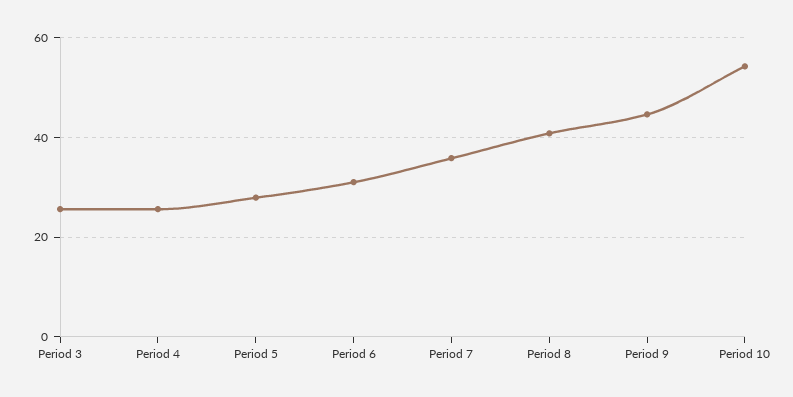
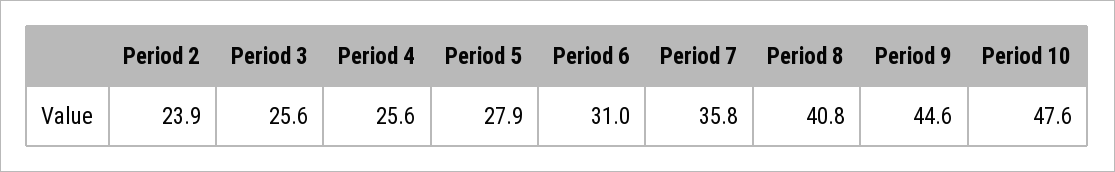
  {
    "Period 3": 25.6,
    "Period 4": 25.6,
    "Period 5": 27.9,
    "Period 6": 31,
    "Period 7": 35.8,
    "Period 8": 40.8,
    "Period 9": 44.6,
-   "Period 10": 54
+   "Period 10": 47.6,
+   "Period 2": 23.9
  }

